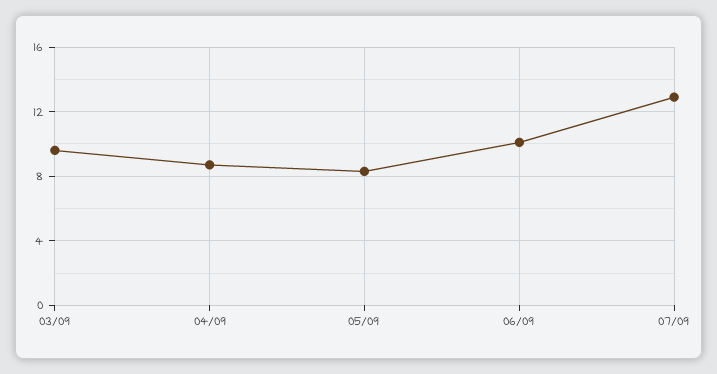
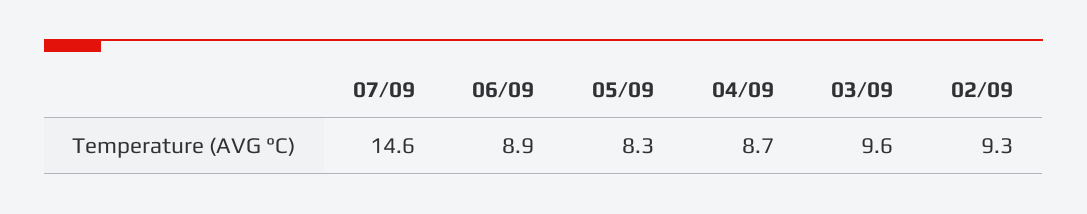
  {
    "03/09": 9.6,
    "04/09": 8.7,
    "05/09": 8.3,
-   "06/09": 10,
+   "06/09": 8.9,
-   "07/09": 13
+   "07/09": 14.6,
+   "02/09": 9.3
  }

